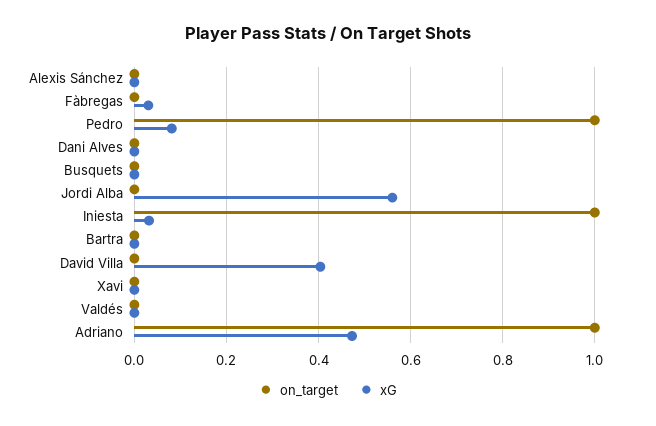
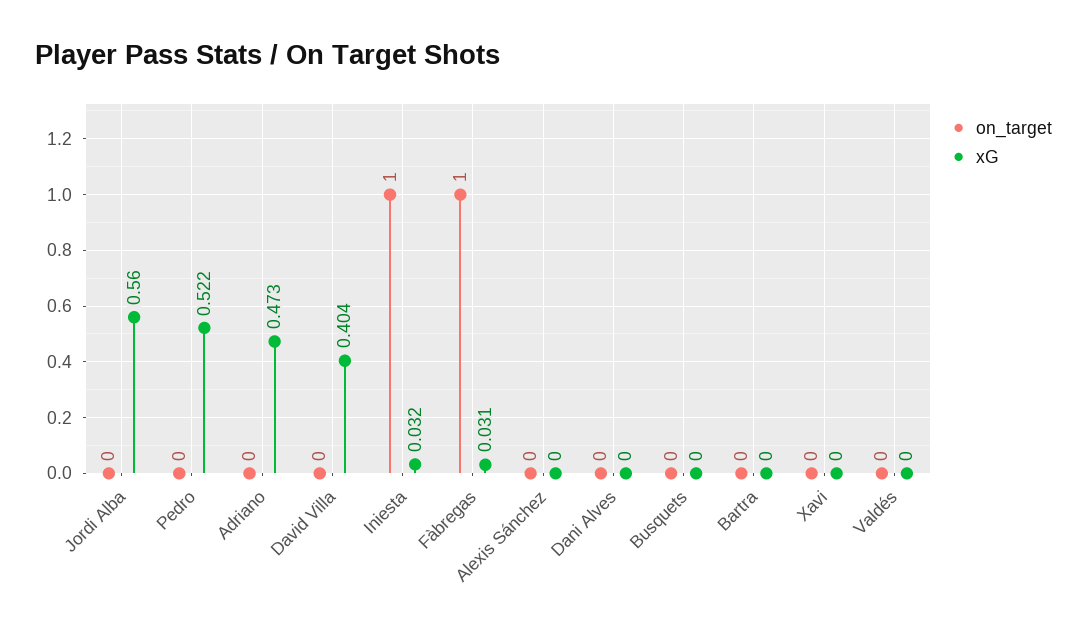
  {
    "on_target": {
      "Alexis Sánchez": 0,
-     "Fàbregas": 0,
+     "Fàbregas": 1,
-     "Pedro": 1,
+     "Pedro": 0,
      "Dani Alves": 0,
      "Busquets": 0,
      "Jordi Alba": 0,
      "Iniesta": 1,
      "Bartra": 0,
      "David Villa": 0,
      "Xavi": 0,
      "Valdés": 0,
-     "Adriano": 1
+     "Adriano": 0
    },
    "xG": {
      "Alexis Sánchez": 0,
      "Fàbregas": 0.031,
-     "Pedro": 0.08,
+     "Pedro": 0.522,
      "Dani Alves": 0,
      "Busquets": 0,
      "Jordi Alba": 0.56,
      "Iniesta": 0.032,
      "Bartra": 0,
      "David Villa": 0.404,
      "Xavi": 0,
      "Valdés": 0,
      "Adriano": 0.473
    }
  }

